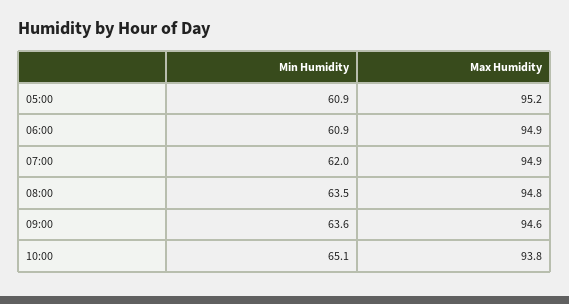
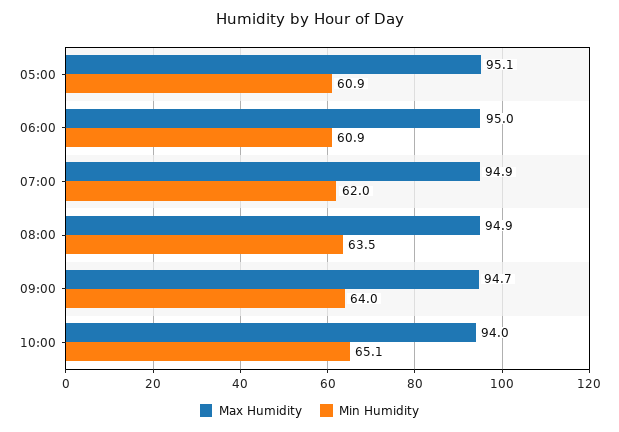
  {
    "Min Humidity": {
      "05:00": 60.9,
      "06:00": 60.9,
      "07:00": 62,
      "08:00": 63.5,
-     "09:00": 63.6,
+     "09:00": 64,
      "10:00": 65.1
    },
    "Max Humidity": {
-     "05:00": 95.2,
+     "05:00": 95.1,
-     "06:00": 94.9,
+     "06:00": 95,
      "07:00": 94.9,
-     "08:00": 94.8,
+     "08:00": 94.9,
-     "09:00": 94.6,
+     "09:00": 94.7,
-     "10:00": 93.8
+     "10:00": 94
    }
  }

